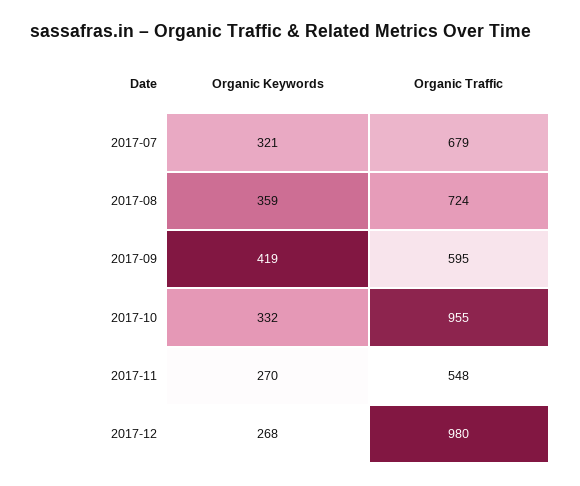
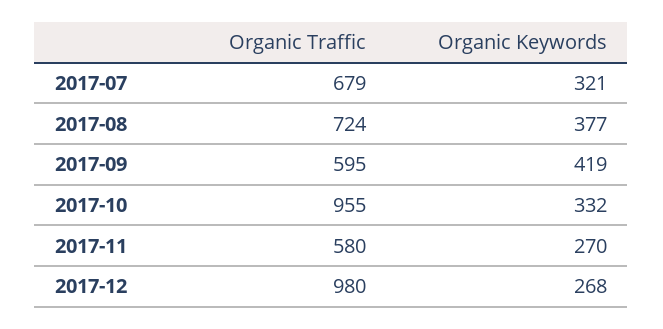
  {
    "Organic Keywords": {
      "2017-07": 321,
-     "2017-08": 359,
+     "2017-08": 377,
      "2017-09": 419,
      "2017-10": 332,
      "2017-11": 270,
      "2017-12": 268
    },
    "Organic Traffic": {
      "2017-07": 679,
      "2017-08": 724,
      "2017-09": 595,
      "2017-10": 955,
-     "2017-11": 548,
+     "2017-11": 580,
      "2017-12": 980
    }
  }

